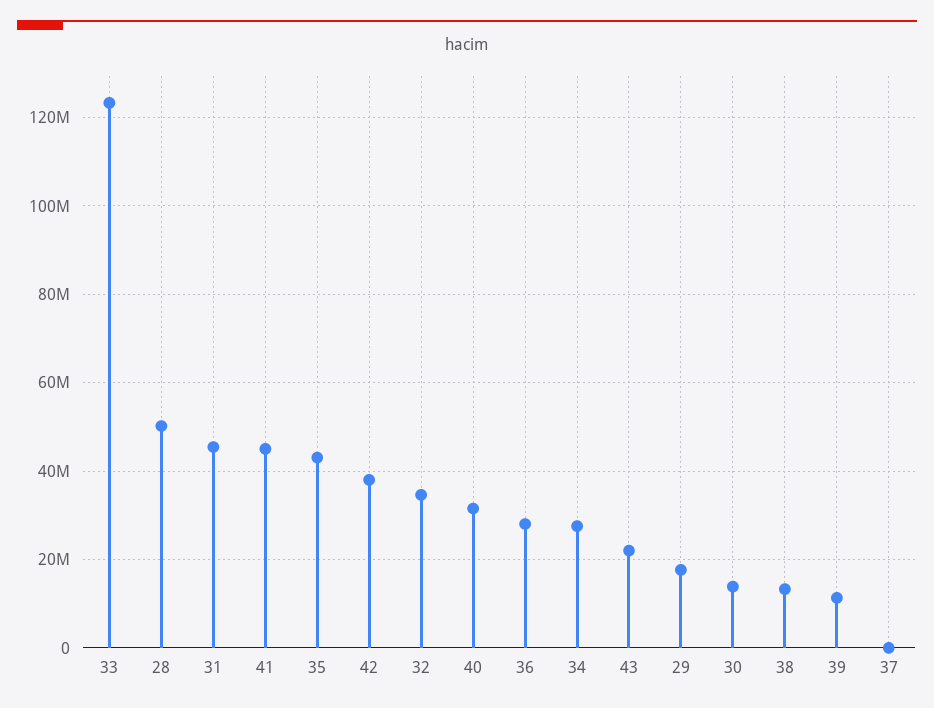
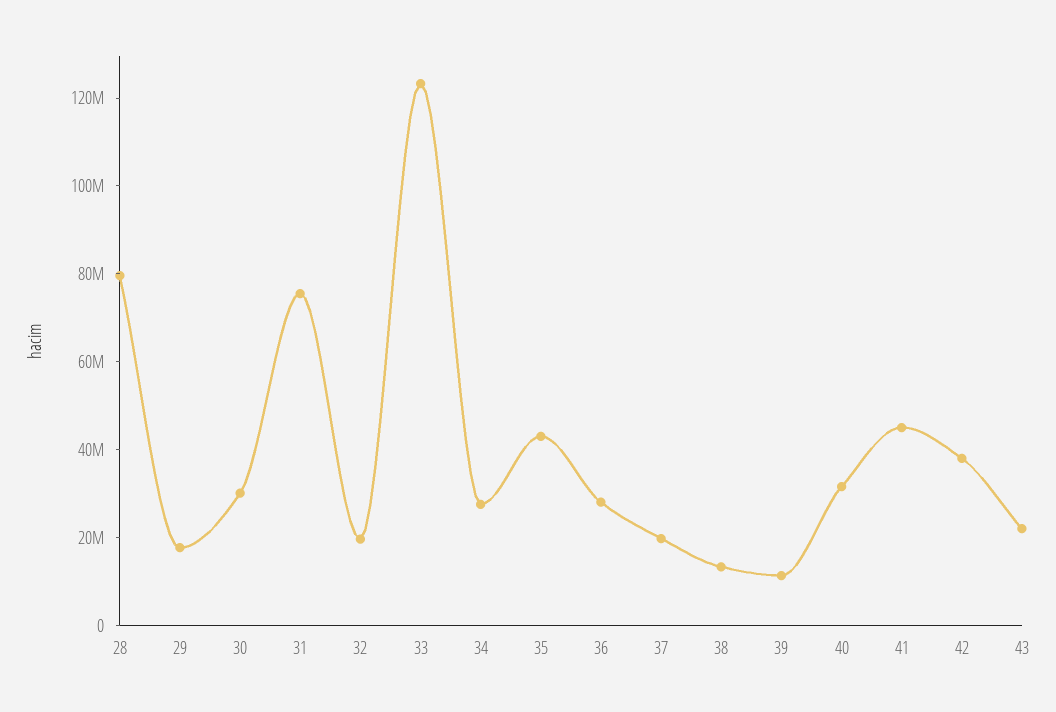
  {
    "33": 124000000,
-   "28": 50000000,
+   "28": 80000000,
-   "31": 46000000,
+   "31": 75000000,
    "41": 46000000,
    "35": 44000000,
    "42": 38000000,
-   "32": 34000000,
+   "32": 20000000,
    "40": 32000000,
    "36": 28000000,
    "34": 28000000,
    "43": 22000000,
    "29": 18000000,
-   "30": 14000000,
+   "30": 30000000,
    "38": 14000000,
    "39": 12000000,
-   "37": 0
+   "37": 20000000
  }

